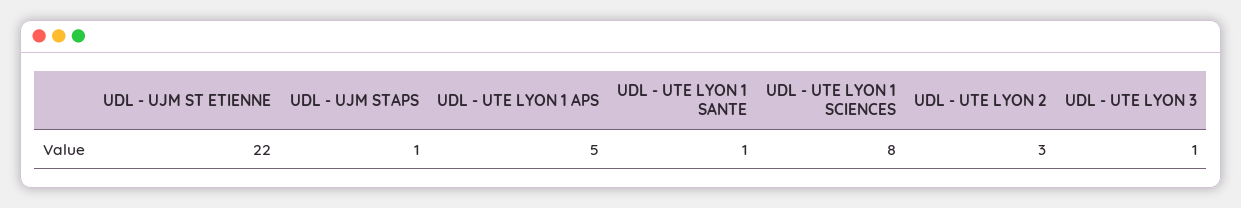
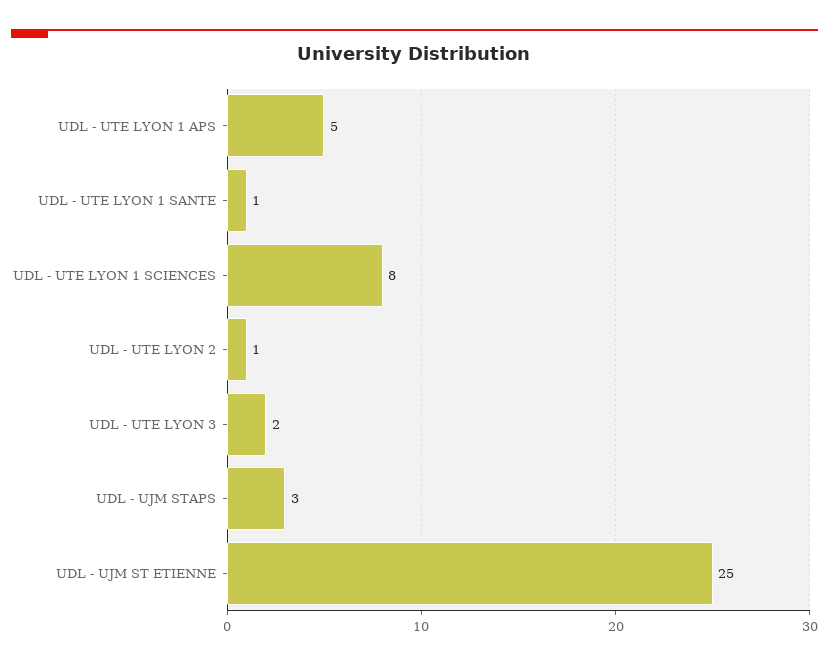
  {
-   "UDL - UJM ST ETIENNE": 22,
+   "UDL - UJM ST ETIENNE": 25,
-   "UDL - UJM STAPS": 1,
+   "UDL - UJM STAPS": 3,
    "UDL - UTE LYON 1 APS": 5,
    "UDL - UTE LYON 1 SANTE": 1,
    "UDL - UTE LYON 1 SCIENCES": 8,
-   "UDL - UTE LYON 2": 3,
+   "UDL - UTE LYON 2": 1,
-   "UDL - UTE LYON 3": 1
+   "UDL - UTE LYON 3": 2
  }

